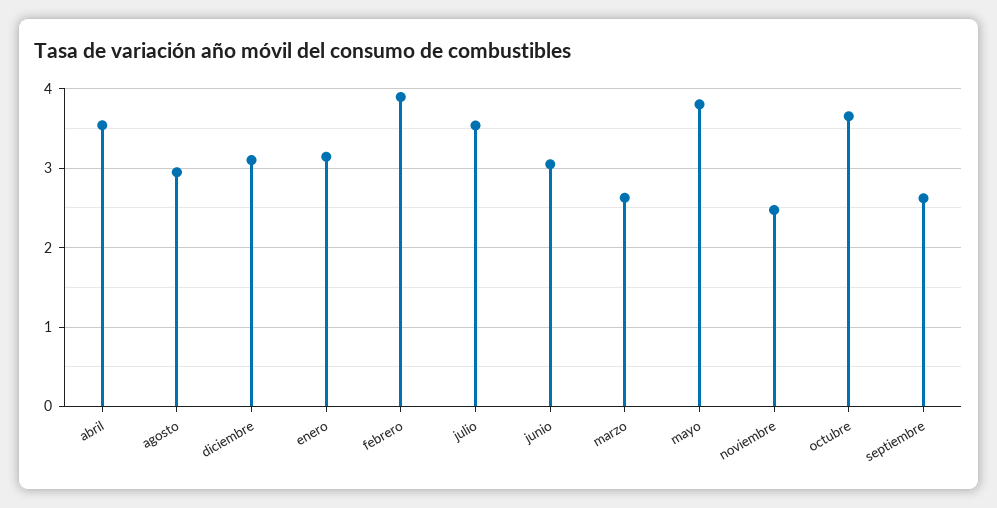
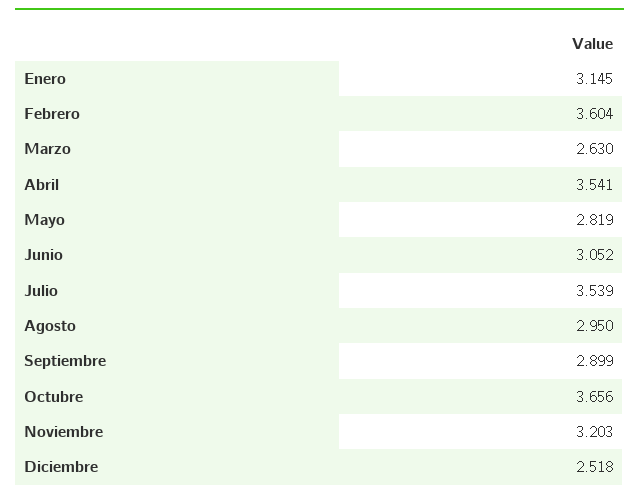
  {
    "abril": 3.541,
    "agosto": 2.95,
-   "diciembre": 3.1,
+   "diciembre": 2.518,
    "enero": 3.145,
-   "febrero": 3.9,
+   "febrero": 3.604,
    "julio": 3.539,
    "junio": 3.052,
    "marzo": 2.63,
-   "mayo": 3.8,
+   "mayo": 2.819,
-   "noviembre": 2.5,
+   "noviembre": 3.203,
    "octubre": 3.656,
-   "septiembre": 2.6
+   "septiembre": 2.899
  }

